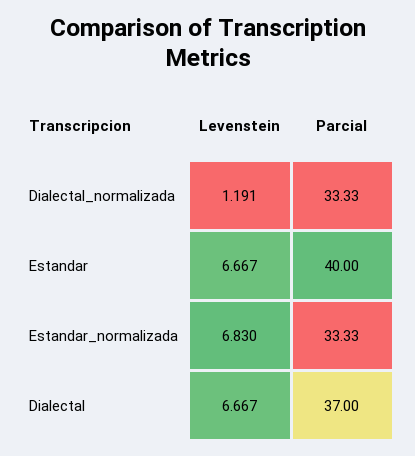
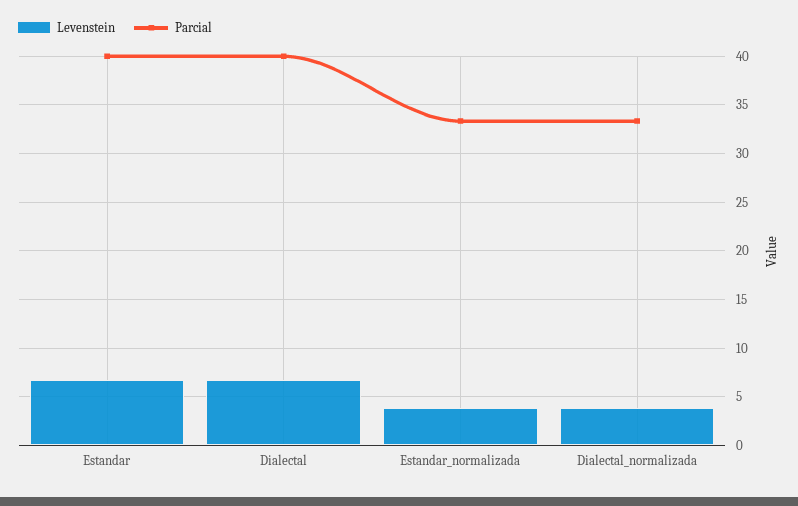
  {
    "Levenstein": {
-     "Dialectal_normalizada": 1.191,
+     "Dialectal_normalizada": 4,
      "Estandar": 6.667,
-     "Estandar_normalizada": 6.83,
+     "Estandar_normalizada": 4,
      "Dialectal": 6.667
    },
    "Parcial": {
      "Dialectal_normalizada": 33.33,
      "Estandar": 40,
      "Estandar_normalizada": 33.33,
-     "Dialectal": 37
+     "Dialectal": 40
    }
  }

